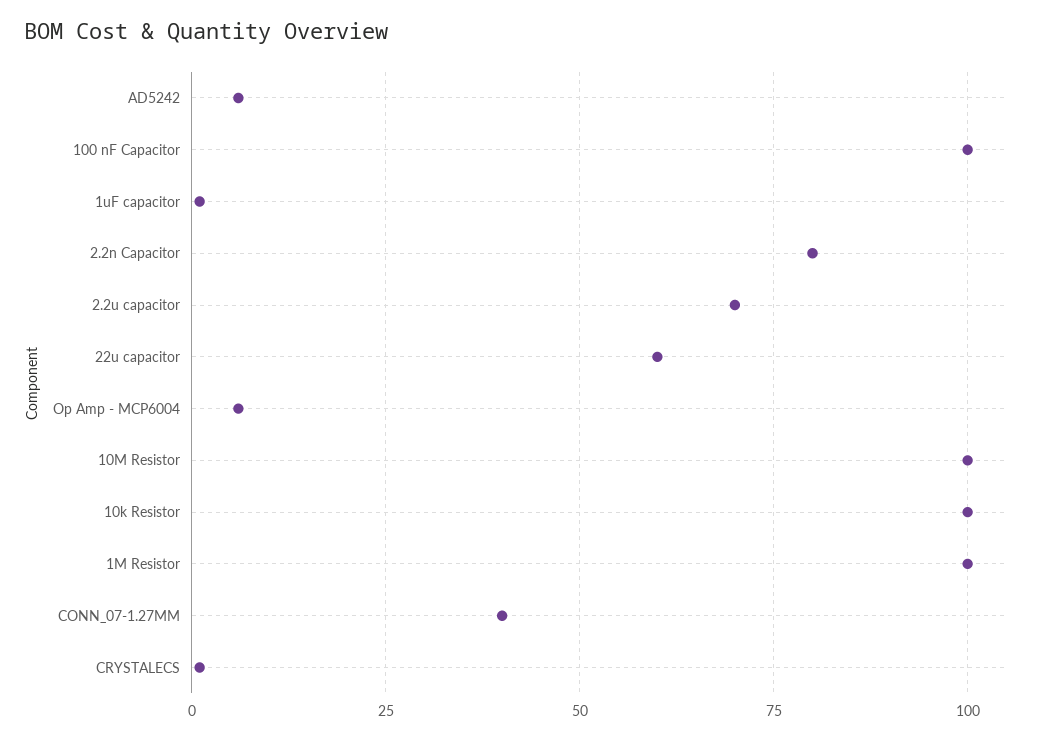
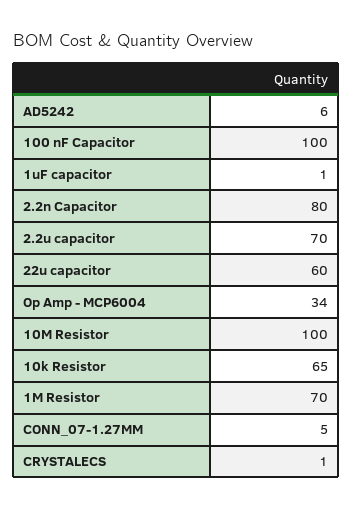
  {
    "AD5242": 6,
    "100 nF Capacitor": 100,
    "1uF capacitor": 1,
    "2.2n Capacitor": 80,
    "2.2u capacitor": 70,
    "22u capacitor": 60,
-   "Op Amp - MCP6004": 5,
+   "Op Amp - MCP6004": 34,
    "10M Resistor": 100,
-   "10k Resistor": 100,
+   "10k Resistor": 65,
-   "1M Resistor": 100,
+   "1M Resistor": 70,
-   "CONN_07-1.27MM": 40,
+   "CONN_07-1.27MM": 5,
    "CRYSTALECS": 1
  }

